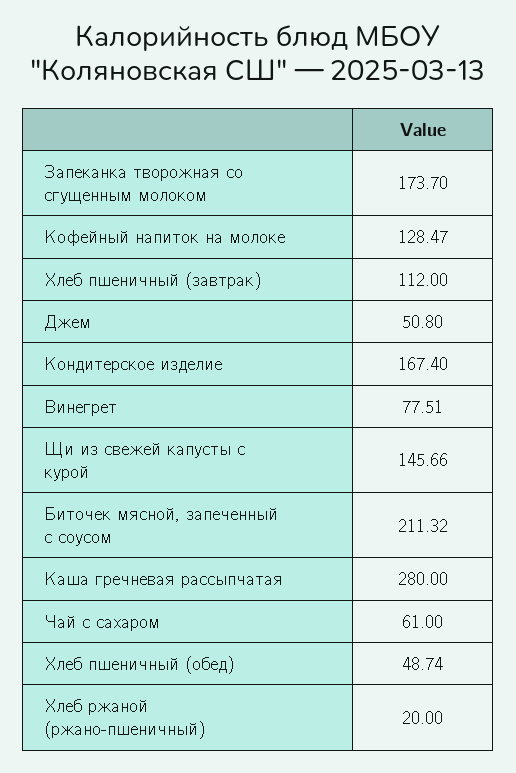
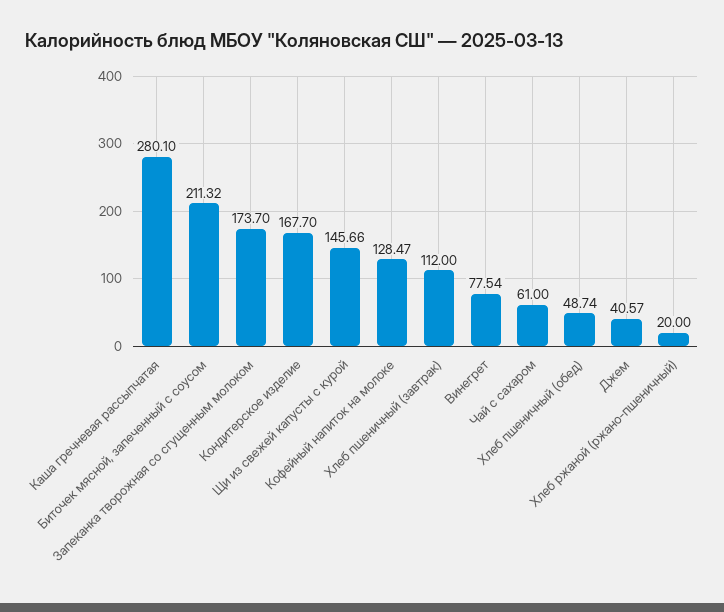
  {
    "Запеканка творожная со сгущенным молоком": 173.7,
    "Кофейный напиток на молоке": 128.47,
    "Хлеб пшеничный (завтрак)": 112,
-   "Джем": 50.8,
+   "Джем": 40.57,
-   "Кондитерское изделие": 167.4,
+   "Кондитерское изделие": 167.7,
-   "Винегрет": 77.51,
+   "Винегрет": 77.54,
    "Щи из свежей капусты с курой": 145.66,
    "Биточек мясной, запеченный с соусом": 211.32,
-   "Каша гречневая рассыпчатая": 280,
+   "Каша гречневая рассыпчатая": 280.1,
    "Чай с сахаром": 61,
    "Хлеб пшеничный (обед)": 48.74,
    "Хлеб ржаной (ржано-пшеничный)": 20
  }

